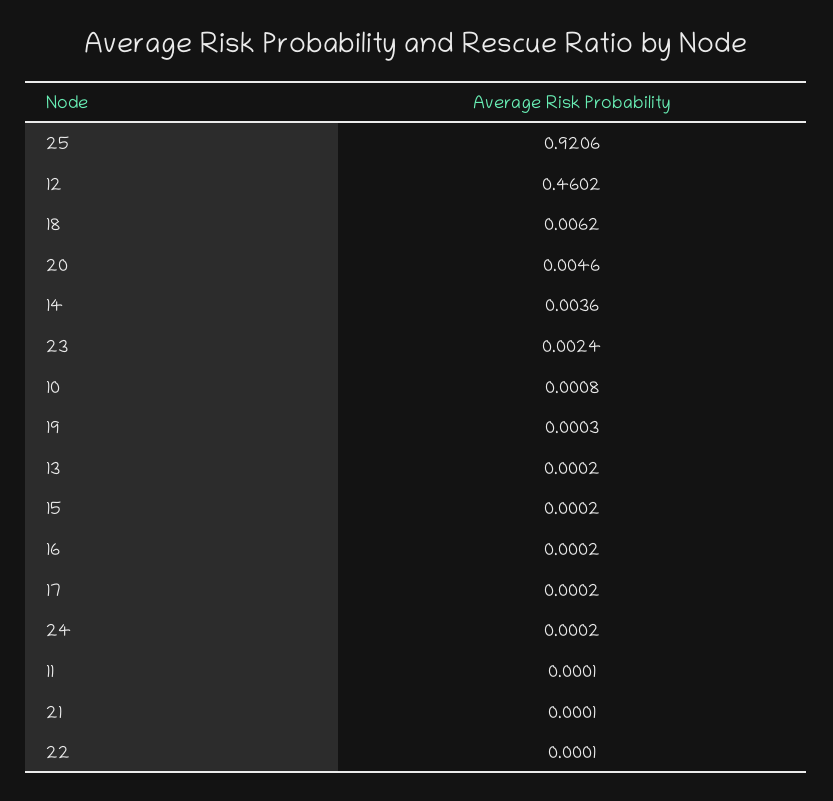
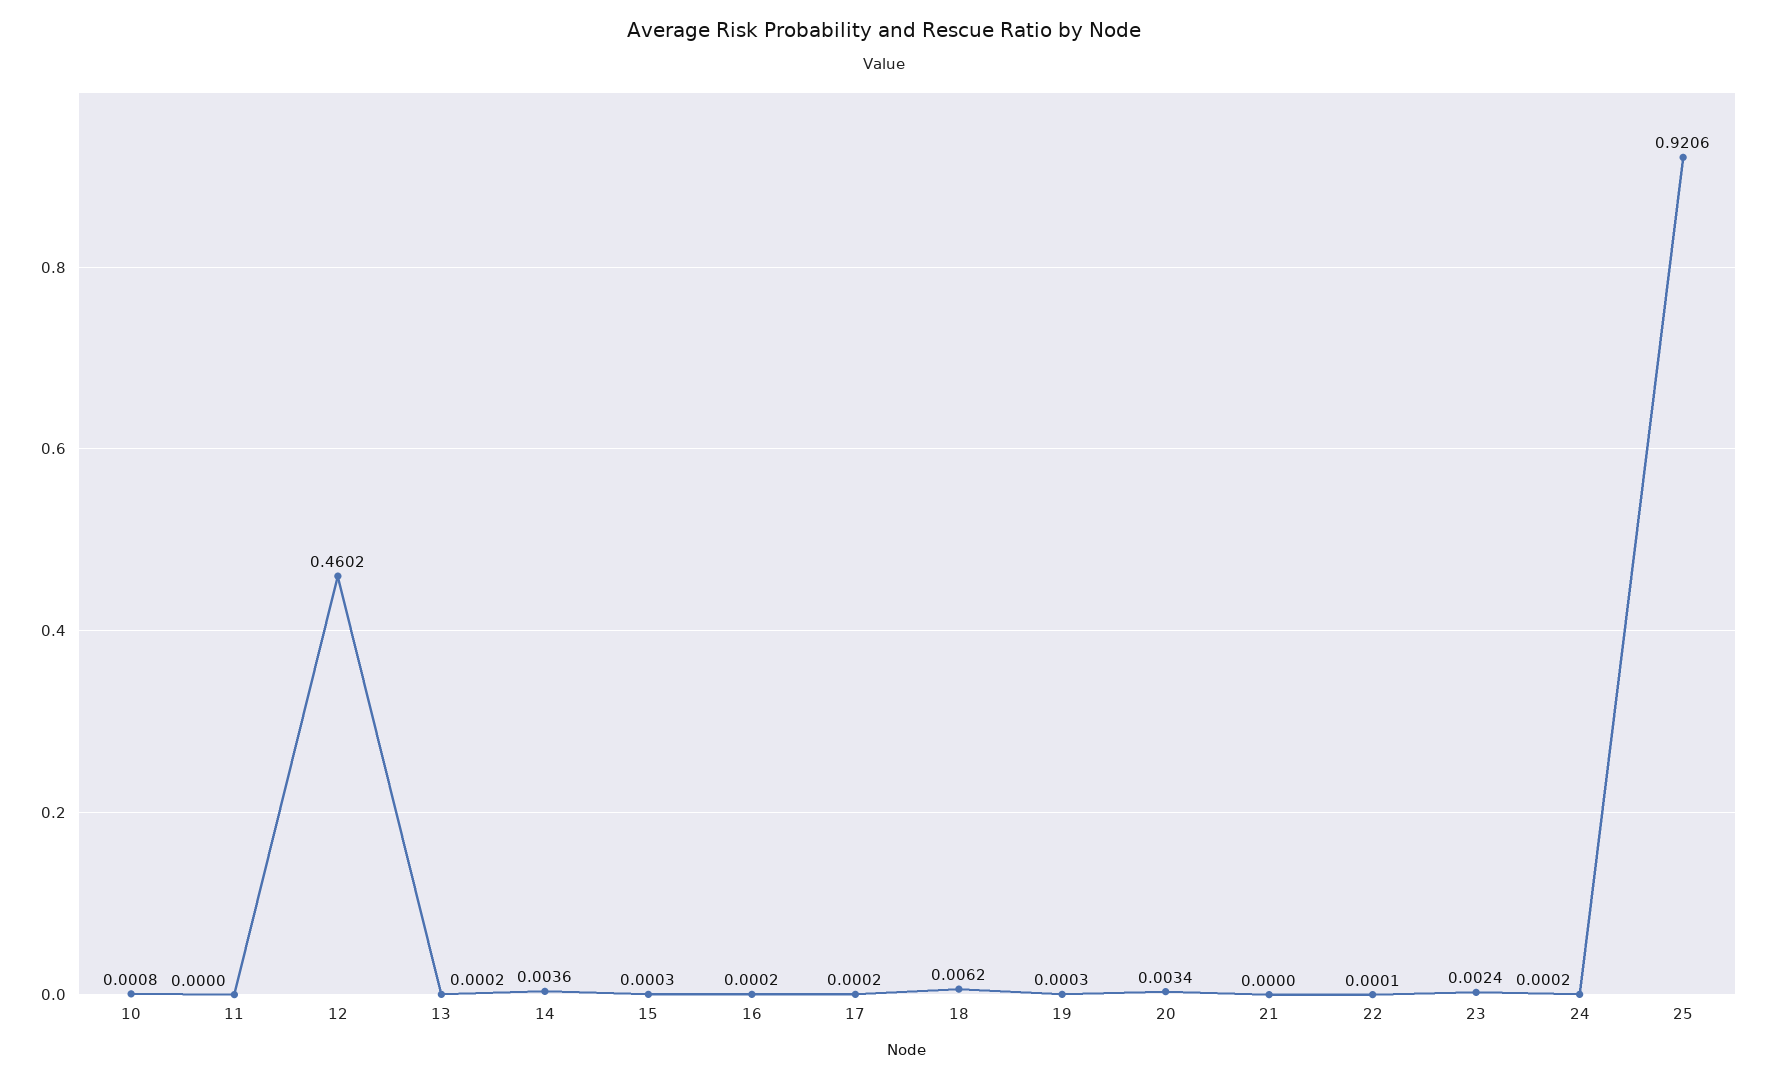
  {
    "25": 0.9206,
    "12": 0.4602,
    "18": 0.0062,
-   "20": 0.0046,
+   "20": 0.0034,
    "14": 0.0036,
    "23": 0.0024,
    "10": 0.0008,
    "19": 0.0003,
    "13": 0.0002,
-   "15": 0.0002,
+   "15": 0.0003,
    "16": 0.0002,
    "17": 0.0002,
    "24": 0.0002,
-   "11": 0.0001,
+   "11": 0,
-   "21": 0.0001,
+   "21": 0,
    "22": 0.0001
  }

